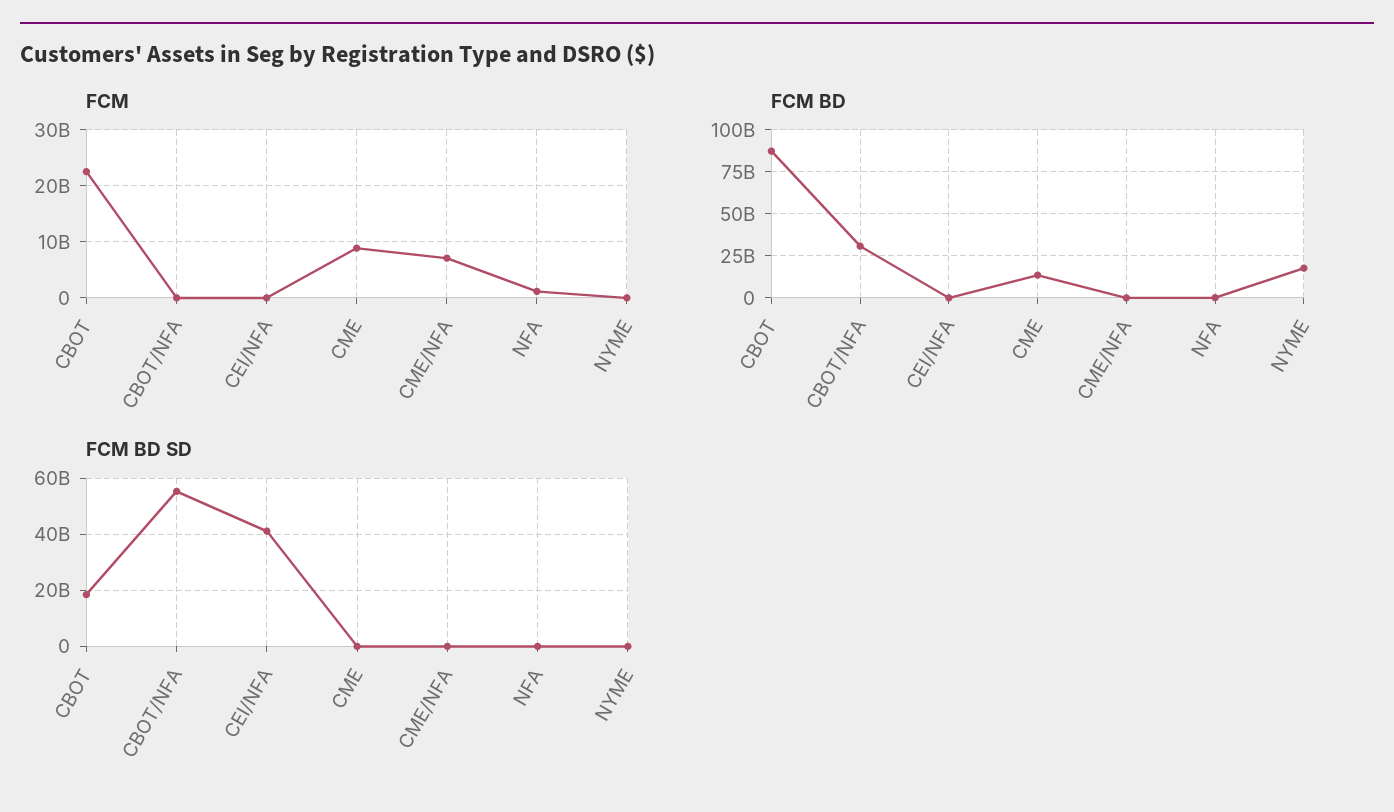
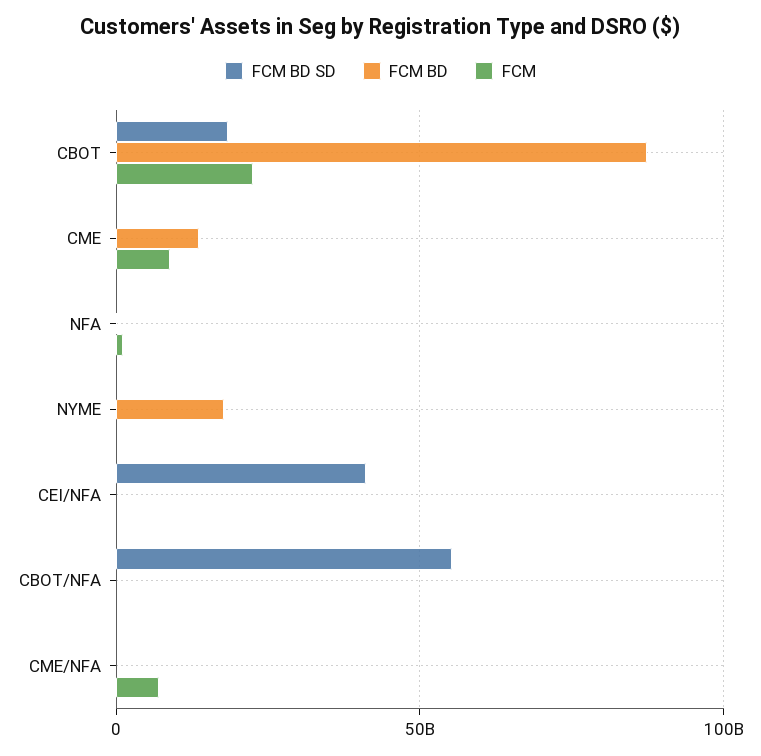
  {
    "FCM": {
      "CBOT": 22000000000,
      "CBOT/NFA": 0,
      "CEI/NFA": 0,
      "CME": 8000000000,
      "CME/NFA": 8000000000,
      "NFA": 2000000000,
      "NYME": 0
    },
    "FCM BD": {
      "CBOT": 85000000000,
-     "CBOT/NFA": 30000000000,
+     "CBOT/NFA": 0,
      "CEI/NFA": 0,
      "CME": 15000000000,
      "CME/NFA": 0,
      "NFA": 0,
      "NYME": 20000000000
    },
    "FCM BD SD": {
      "CBOT": 17500000000,
      "CBOT/NFA": 55000000000,
      "CEI/NFA": 40000000000,
      "CME": 0,
      "CME/NFA": 0,
      "NFA": 0,
      "NYME": 0
    }
  }

